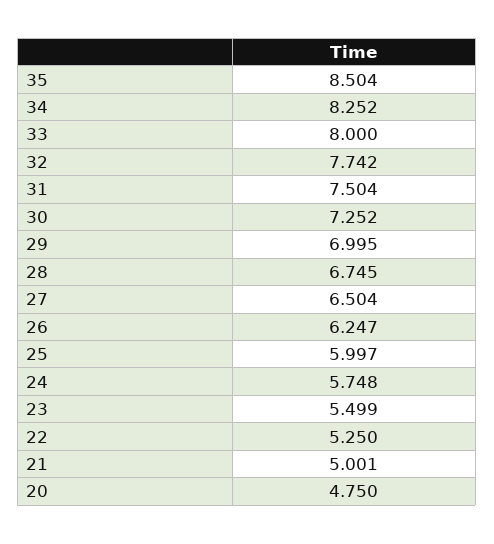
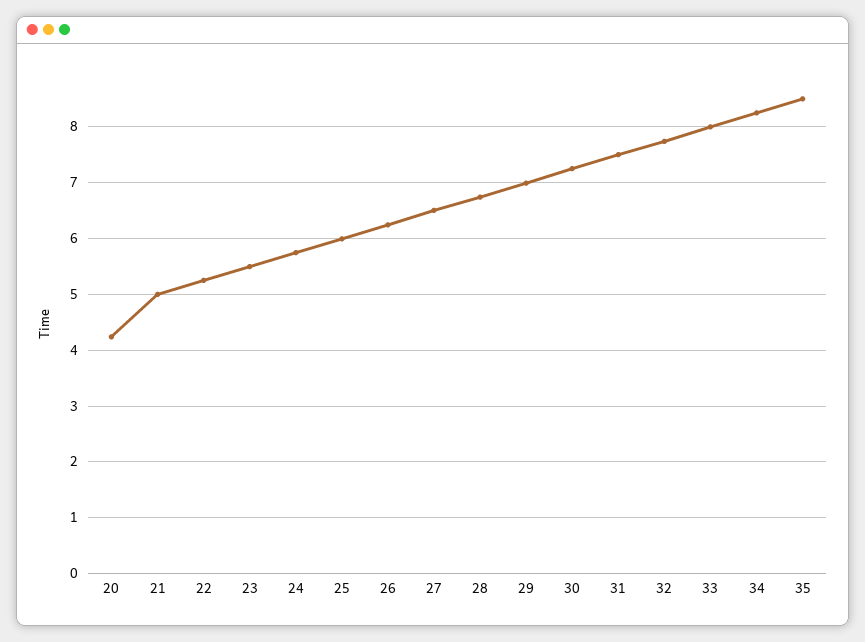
  {
    "35": 8.504,
    "34": 8.252,
    "33": 8,
    "32": 7.742,
    "31": 7.504,
    "30": 7.252,
    "29": 6.995,
    "28": 6.745,
    "27": 6.504,
    "26": 6.247,
    "25": 5.997,
    "24": 5.748,
    "23": 5.499,
    "22": 5.25,
    "21": 5.001,
-   "20": 4.75
+   "20": 4.2
  }

